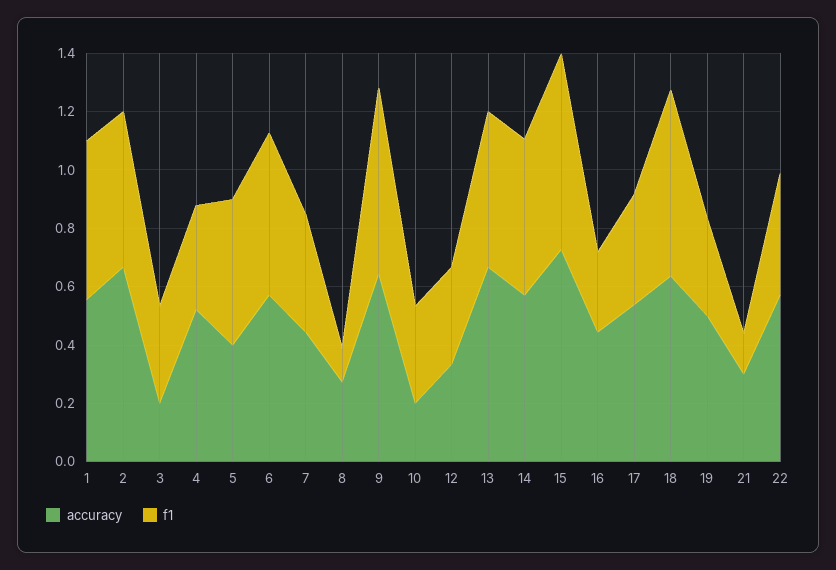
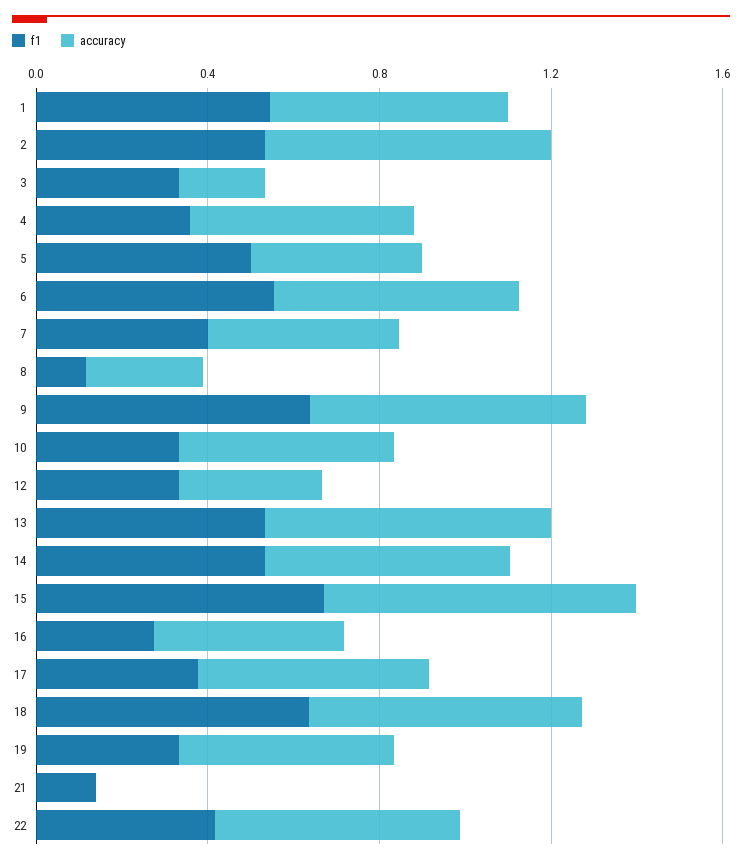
  {
    "accuracy": {
      "1": 0.55,
      "2": 0.65,
      "3": 0.2,
      "4": 0.5,
      "5": 0.4,
      "6": 0.55,
      "7": 0.45,
      "8": 0.25,
      "9": 0.65,
-     "10": 0.2,
+     "10": 0.5,
      "12": 0.35,
      "13": 0.65,
      "14": 0.55,
      "15": 0.75,
      "16": 0.45,
      "17": 0.55,
      "18": 0.65,
      "19": 0.5,
-     "21": 0.3,
+     "21": 0,
      "22": 0.55
    },
    "f1": {
      "1": 0.55,
      "2": 0.55,
      "3": 0.35,
      "4": 0.35,
      "5": 0.5,
      "6": 0.55,
      "7": 0.4,
      "8": 0.1,
      "9": 0.65,
      "10": 0.35,
      "12": 0.35,
      "13": 0.55,
      "14": 0.55,
      "15": 0.65,
      "16": 0.25,
      "17": 0.4,
      "18": 0.65,
      "19": 0.35,
      "21": 0.15,
      "22": 0.4
    }
  }

